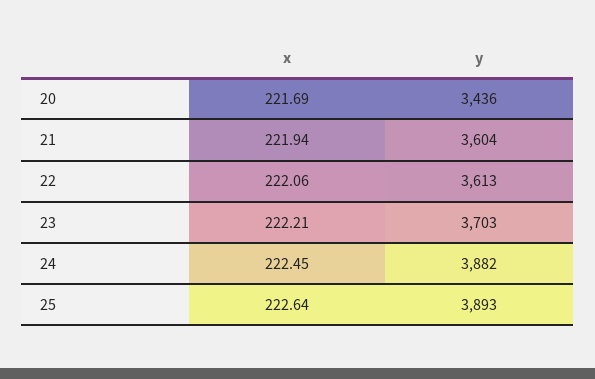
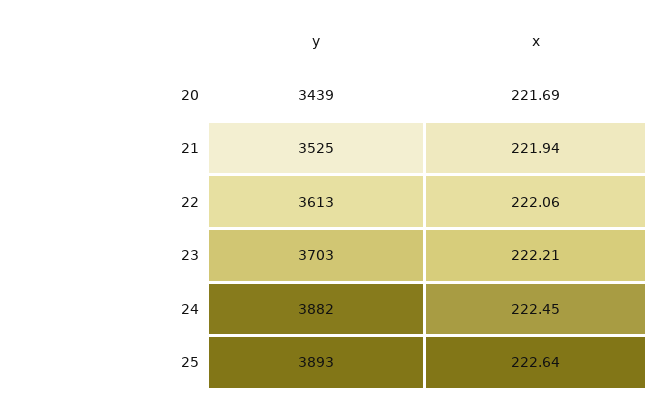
  {
    "x": {
      "20": 221.69,
      "21": 221.94,
      "22": 222.06,
      "23": 222.21,
      "24": 222.45,
      "25": 222.64
    },
    "y": {
-     "20": 3436,
+     "20": 3439,
-     "21": 3604,
+     "21": 3525,
      "22": 3613,
      "23": 3703,
      "24": 3882,
      "25": 3893
    }
  }

